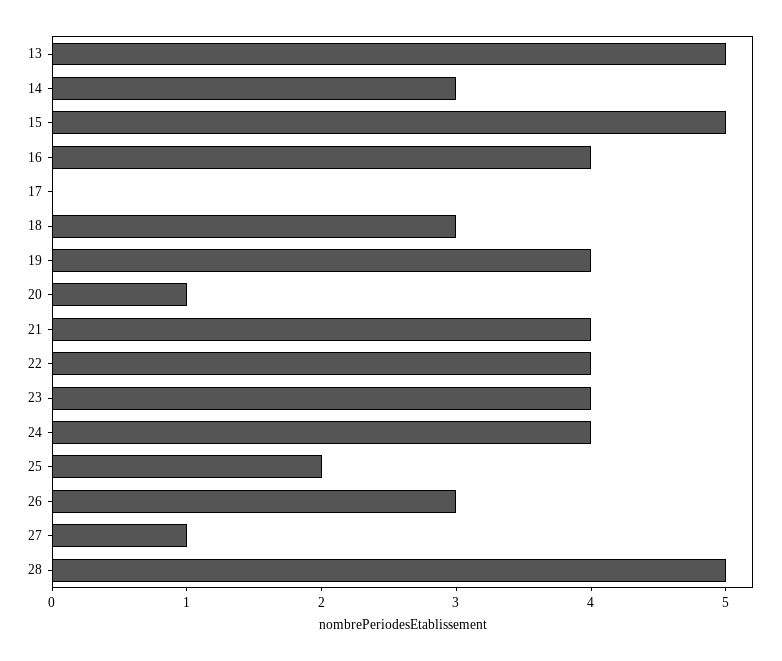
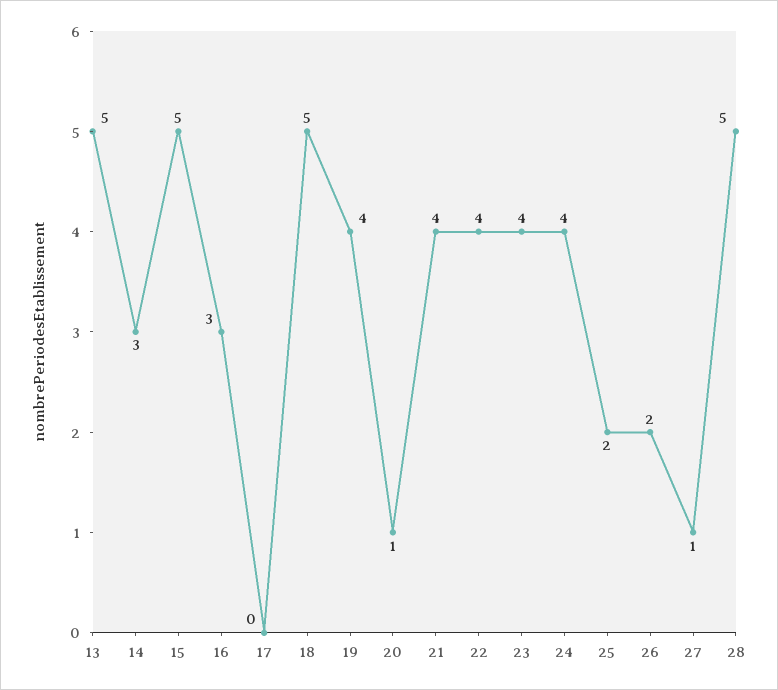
  {
    "13": 5,
    "14": 3,
    "15": 5,
-   "16": 4,
+   "16": 3,
    "17": 0,
-   "18": 3,
+   "18": 5,
    "19": 4,
    "20": 1,
    "21": 4,
    "22": 4,
    "23": 4,
    "24": 4,
    "25": 2,
-   "26": 3,
+   "26": 2,
    "27": 1,
    "28": 5
  }

